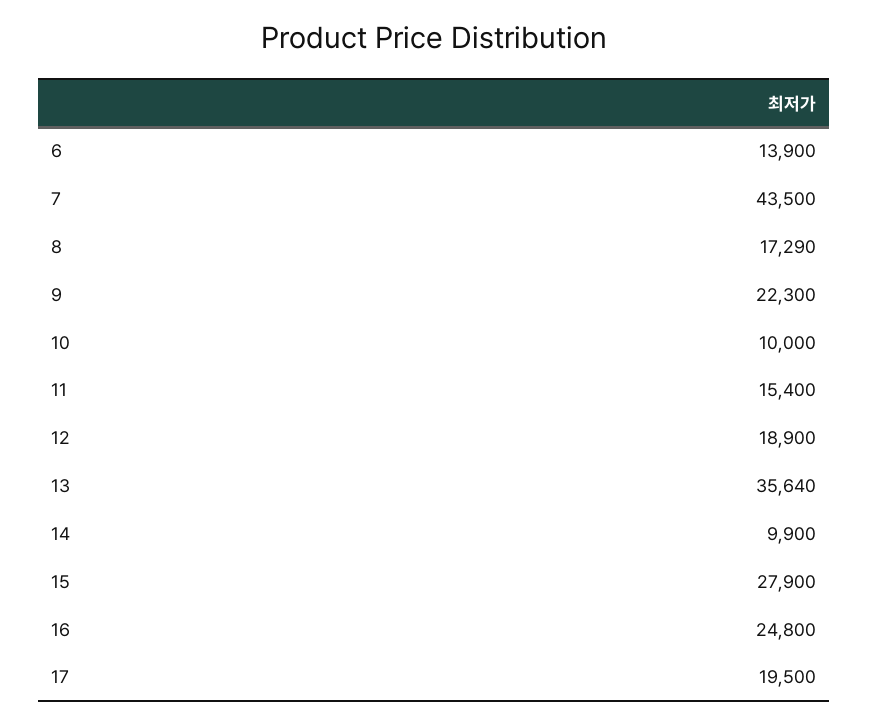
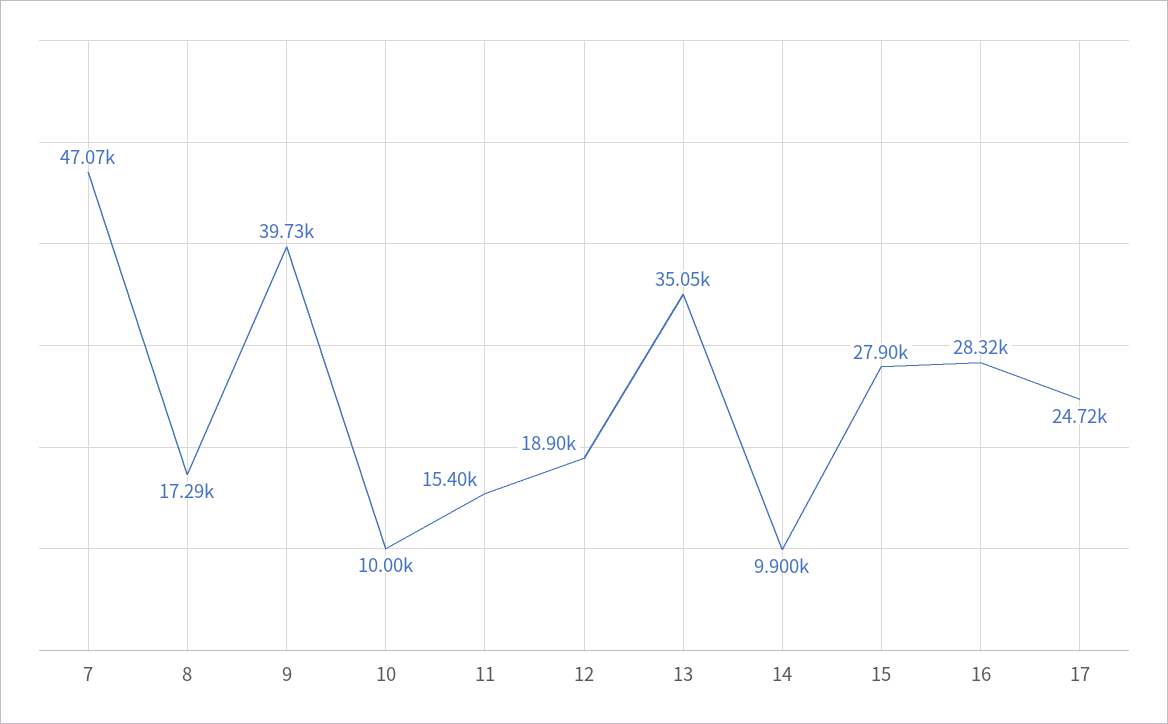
  {
-   "6": 13900,
-   "7": 43500,
+   "7": 47070,
    "8": 17290,
-   "9": 22300,
+   "9": 39730,
    "10": 10000,
    "11": 15400,
    "12": 18900,
-   "13": 35640,
+   "13": 35050,
    "14": 9900,
    "15": 27900,
-   "16": 24800,
+   "16": 28320,
-   "17": 19500
+   "17": 24720
  }

